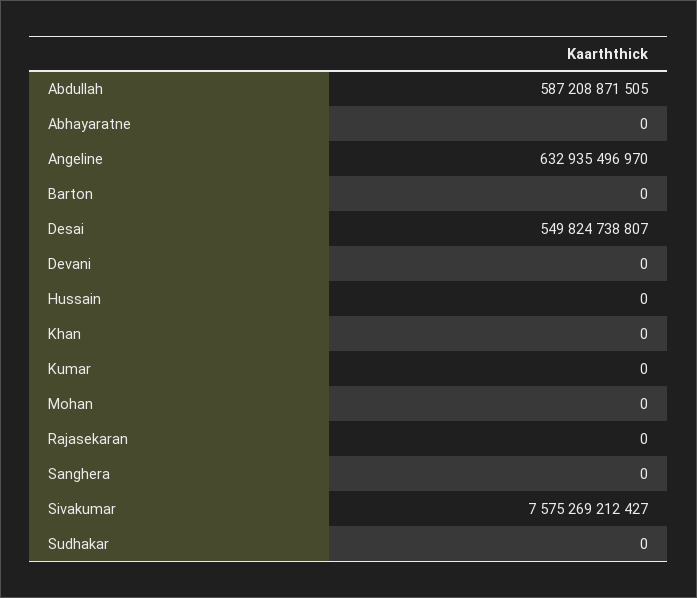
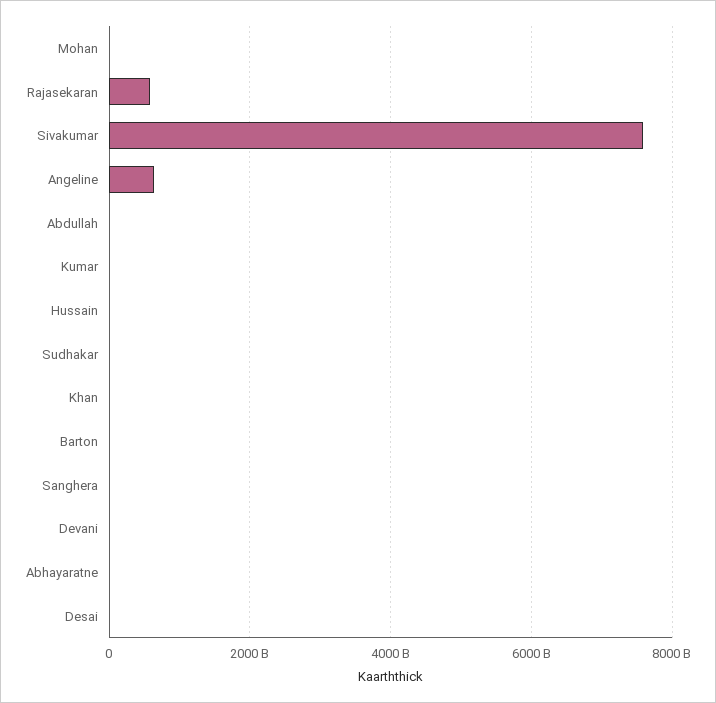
  {
-   "Abdullah": 587208871505,
+   "Abdullah": 0,
    "Abhayaratne": 0,
    "Angeline": 632935496970,
    "Barton": 0,
-   "Desai": 549824738807,
+   "Desai": 0,
    "Devani": 0,
    "Hussain": 0,
    "Khan": 0,
    "Kumar": 0,
    "Mohan": 0,
-   "Rajasekaran": 0,
+   "Rajasekaran": 600000000000,
    "Sanghera": 0,
    "Sivakumar": 7575269212427,
    "Sudhakar": 0
  }

